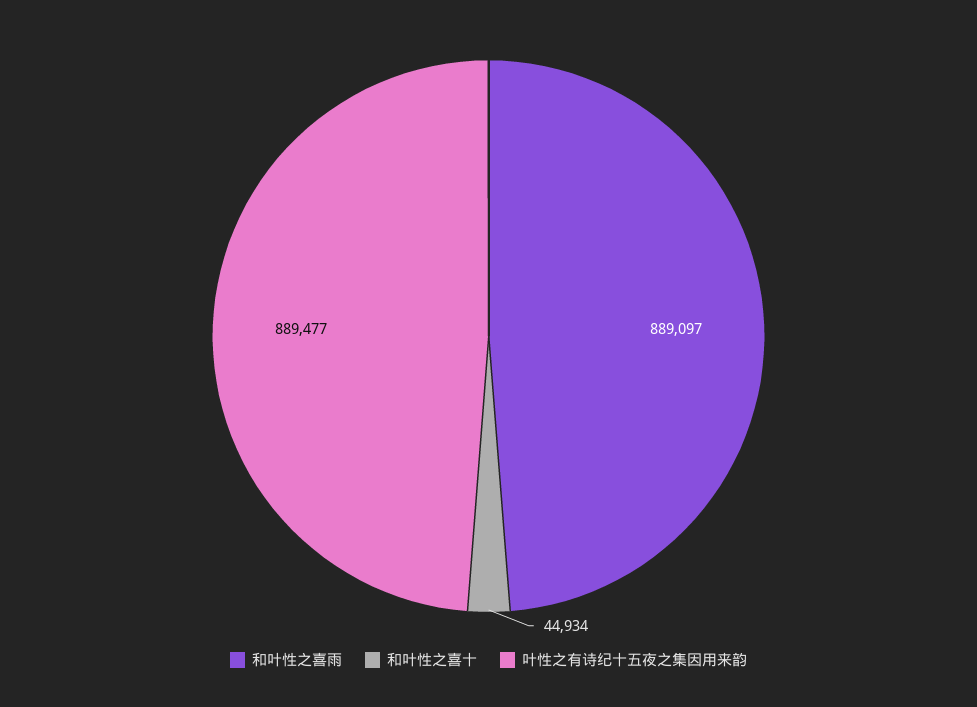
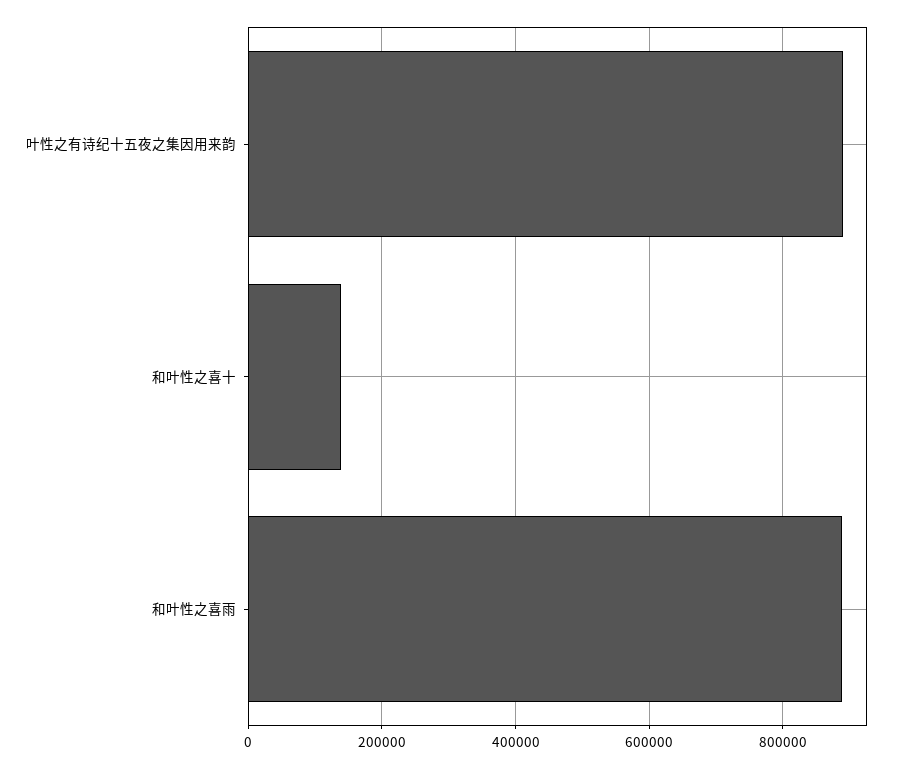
  {
    "和叶性之喜雨": 889097,
-   "和叶性之喜十": 44934,
+   "和叶性之喜十": 140000,
    "叶性之有诗纪十五夜之集因用来韵": 889477
  }

